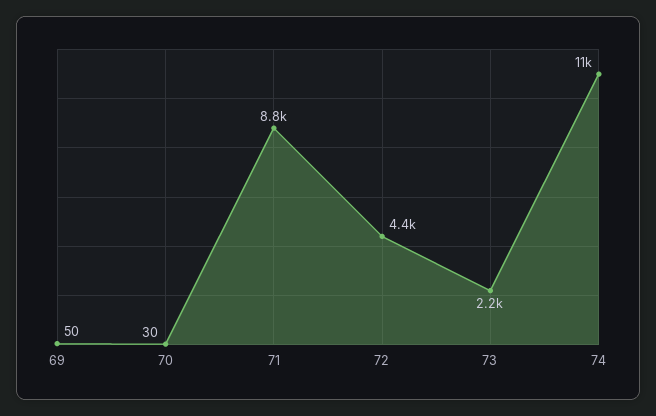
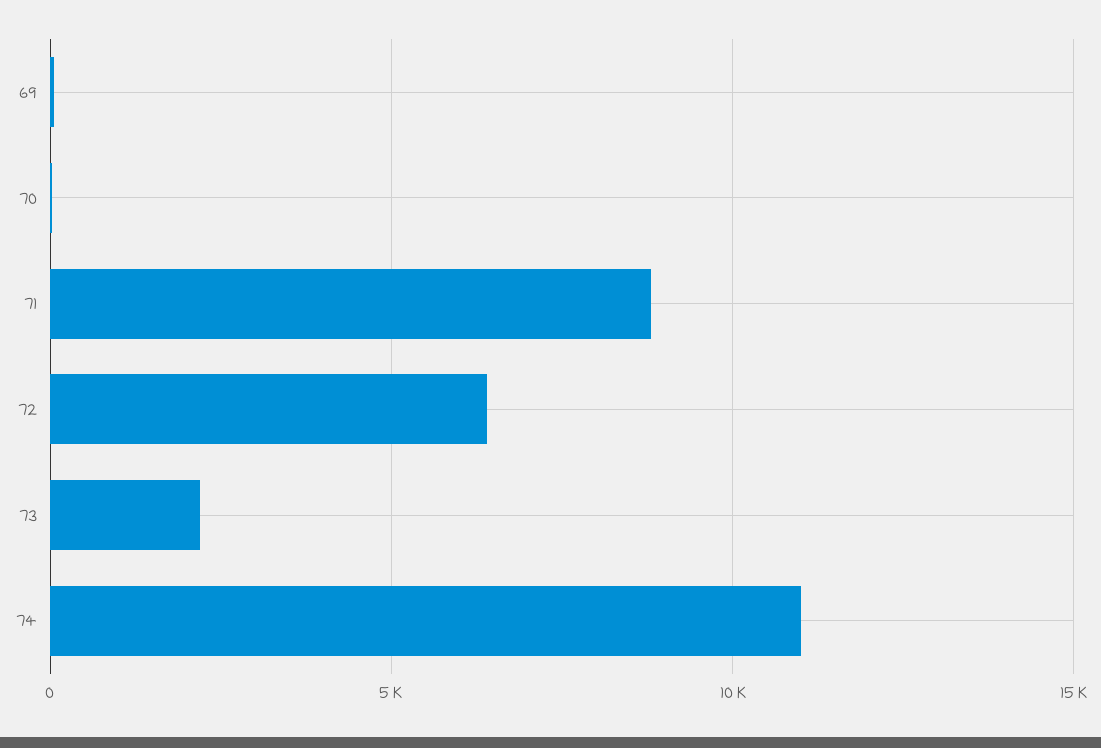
  {
    "69": 50,
    "70": 30,
    "71": 8800,
-   "72": 4400,
+   "72": 6500,
    "73": 2200,
    "74": 11000
  }

